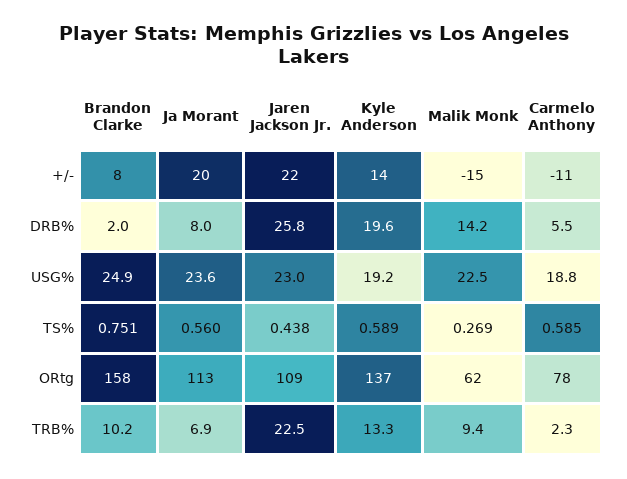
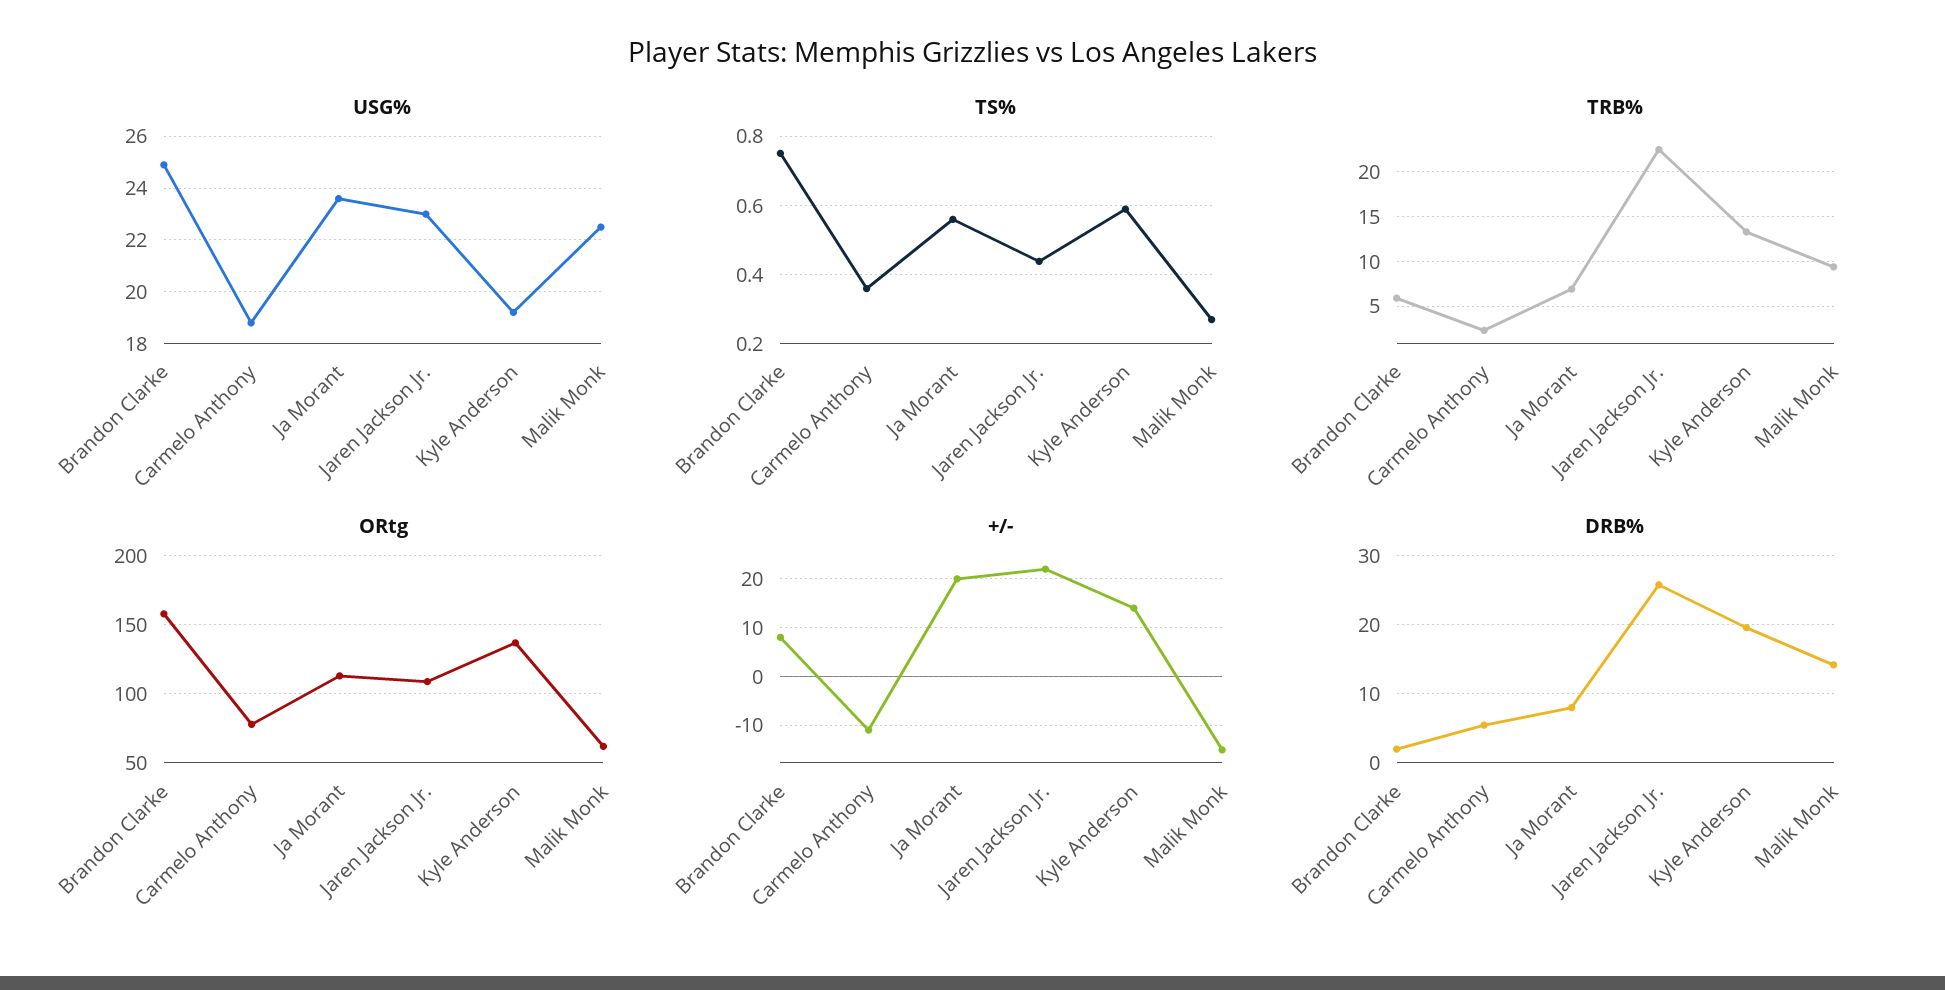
  {
    "+/-": {
      "Brandon Clarke": 8,
      "Ja Morant": 20,
      "Jaren Jackson Jr.": 22,
      "Kyle Anderson": 14,
      "Malik Monk": -15,
      "Carmelo Anthony": -11
    },
    "DRB%": {
      "Brandon Clarke": 2,
      "Ja Morant": 8,
      "Jaren Jackson Jr.": 25.8,
      "Kyle Anderson": 19.6,
      "Malik Monk": 14.2,
      "Carmelo Anthony": 5.5
    },
    "USG%": {
      "Brandon Clarke": 24.9,
      "Ja Morant": 23.6,
      "Jaren Jackson Jr.": 23,
      "Kyle Anderson": 19.2,
      "Malik Monk": 22.5,
      "Carmelo Anthony": 18.8
    },
    "TS%": {
      "Brandon Clarke": 0.751,
      "Ja Morant": 0.56,
      "Jaren Jackson Jr.": 0.438,
      "Kyle Anderson": 0.589,
      "Malik Monk": 0.269,
-     "Carmelo Anthony": 0.585
+     "Carmelo Anthony": 0.36
    },
    "ORtg": {
      "Brandon Clarke": 158,
      "Ja Morant": 113,
      "Jaren Jackson Jr.": 109,
      "Kyle Anderson": 137,
      "Malik Monk": 62,
      "Carmelo Anthony": 78
    },
    "TRB%": {
-     "Brandon Clarke": 10.2,
+     "Brandon Clarke": 6,
      "Ja Morant": 6.9,
      "Jaren Jackson Jr.": 22.5,
      "Kyle Anderson": 13.3,
      "Malik Monk": 9.4,
      "Carmelo Anthony": 2.3
    }
  }

